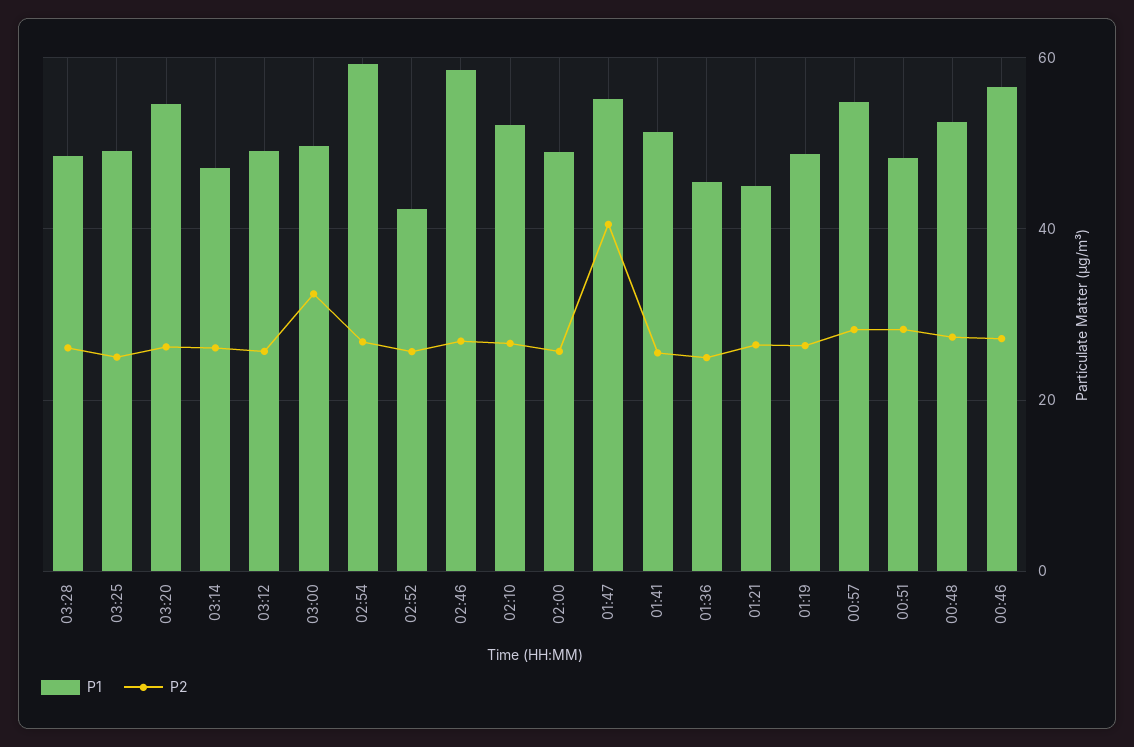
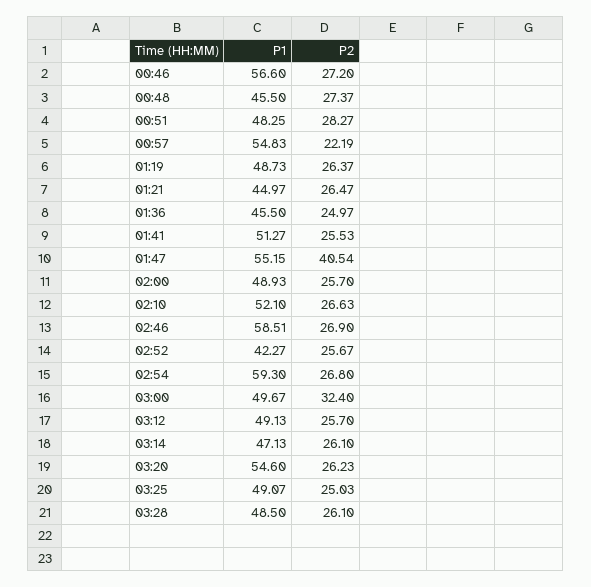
  {
    "P1": {
      "03:28": 48.5,
      "03:25": 49.07,
      "03:20": 54.6,
      "03:14": 47.13,
      "03:12": 49.13,
      "03:00": 49.67,
      "02:54": 59.3,
      "02:52": 42.27,
      "02:46": 58.51,
      "02:10": 52.1,
      "02:00": 48.93,
      "01:47": 55.15,
      "01:41": 51.27,
      "01:36": 45.5,
      "01:21": 44.97,
      "01:19": 48.73,
      "00:57": 54.83,
      "00:51": 48.25,
-     "00:48": 52,
+     "00:48": 45.5,
      "00:46": 56.6
    },
    "P2": {
      "03:28": 26.1,
      "03:25": 25.03,
      "03:20": 26.23,
      "03:14": 26.1,
      "03:12": 25.7,
      "03:00": 32.4,
      "02:54": 26.8,
      "02:52": 25.67,
      "02:46": 26.9,
      "02:10": 26.63,
      "02:00": 25.7,
      "01:47": 40.54,
      "01:41": 25.53,
      "01:36": 24.97,
      "01:21": 26.47,
      "01:19": 26.37,
-     "00:57": 28,
+     "00:57": 22.19,
      "00:51": 28.27,
      "00:48": 27.37,
      "00:46": 27.2
    }
  }

